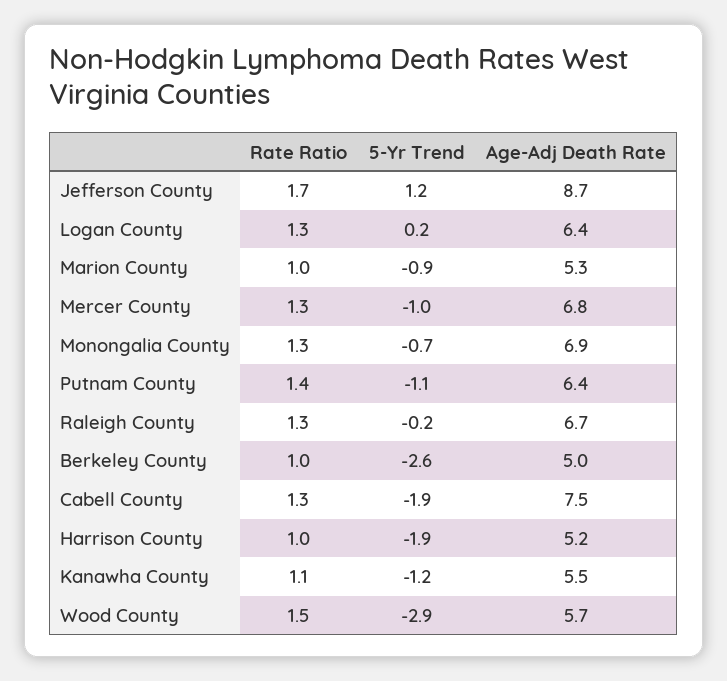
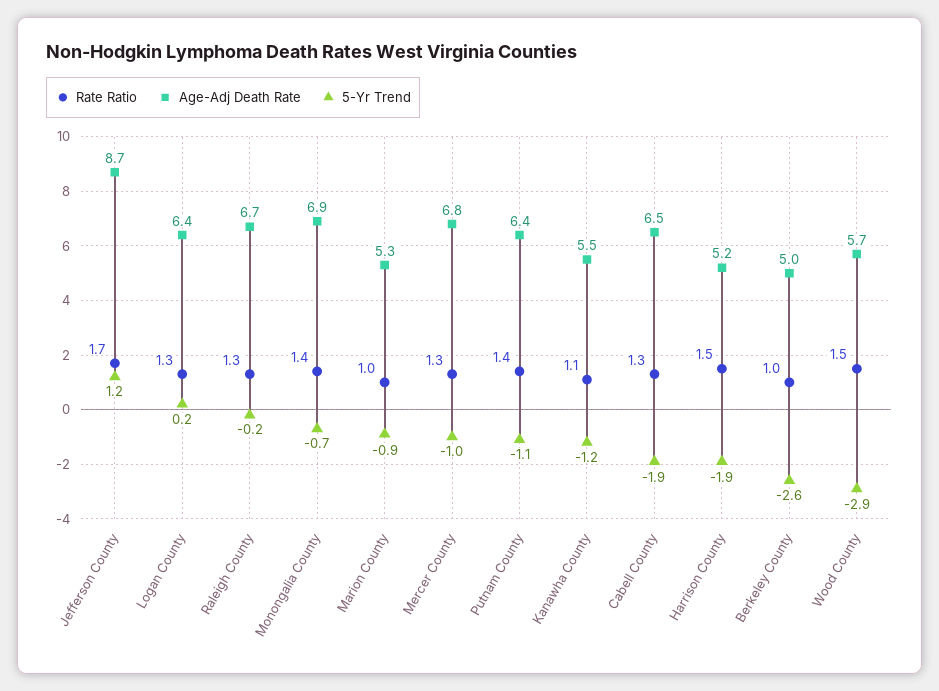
  {
    "Rate Ratio": {
      "Jefferson County": 1.7,
      "Logan County": 1.3,
      "Marion County": 1,
      "Mercer County": 1.3,
-     "Monongalia County": 1.3,
+     "Monongalia County": 1.4,
      "Putnam County": 1.4,
      "Raleigh County": 1.3,
      "Berkeley County": 1,
      "Cabell County": 1.3,
-     "Harrison County": 1,
+     "Harrison County": 1.5,
      "Kanawha County": 1.1,
      "Wood County": 1.5
    },
    "5-Yr Trend": {
      "Jefferson County": 1.2,
      "Logan County": 0.2,
      "Marion County": -0.9,
      "Mercer County": -1,
      "Monongalia County": -0.7,
      "Putnam County": -1.1,
      "Raleigh County": -0.2,
      "Berkeley County": -2.6,
      "Cabell County": -1.9,
      "Harrison County": -1.9,
      "Kanawha County": -1.2,
      "Wood County": -2.9
    },
    "Age-Adj Death Rate": {
      "Jefferson County": 8.7,
      "Logan County": 6.4,
      "Marion County": 5.3,
      "Mercer County": 6.8,
      "Monongalia County": 6.9,
      "Putnam County": 6.4,
      "Raleigh County": 6.7,
      "Berkeley County": 5,
-     "Cabell County": 7.5,
+     "Cabell County": 6.5,
      "Harrison County": 5.2,
      "Kanawha County": 5.5,
      "Wood County": 5.7
    }
  }

